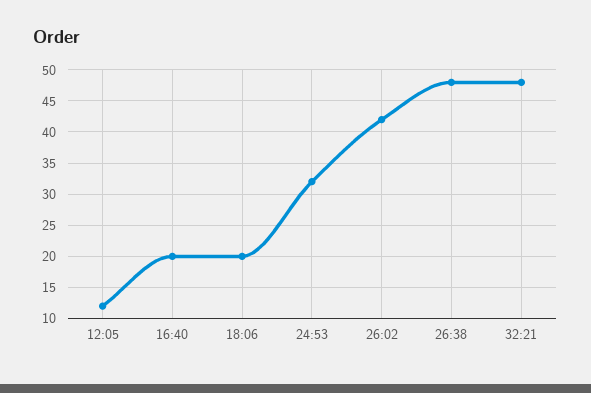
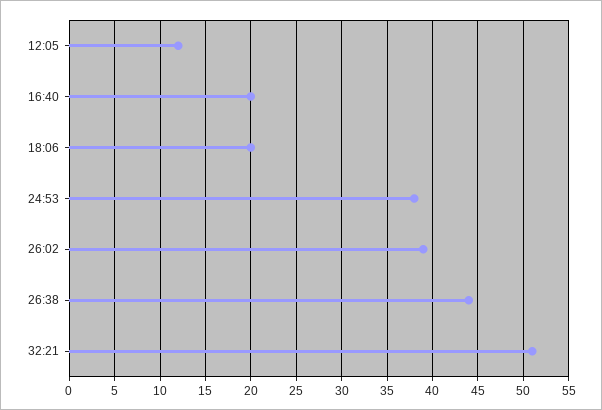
  {
    "12:05": 12,
    "16:40": 20,
    "18:06": 20,
-   "24:53": 32,
+   "24:53": 38,
-   "26:02": 42,
+   "26:02": 39,
-   "26:38": 48,
+   "26:38": 44,
-   "32:21": 48
+   "32:21": 51
  }

